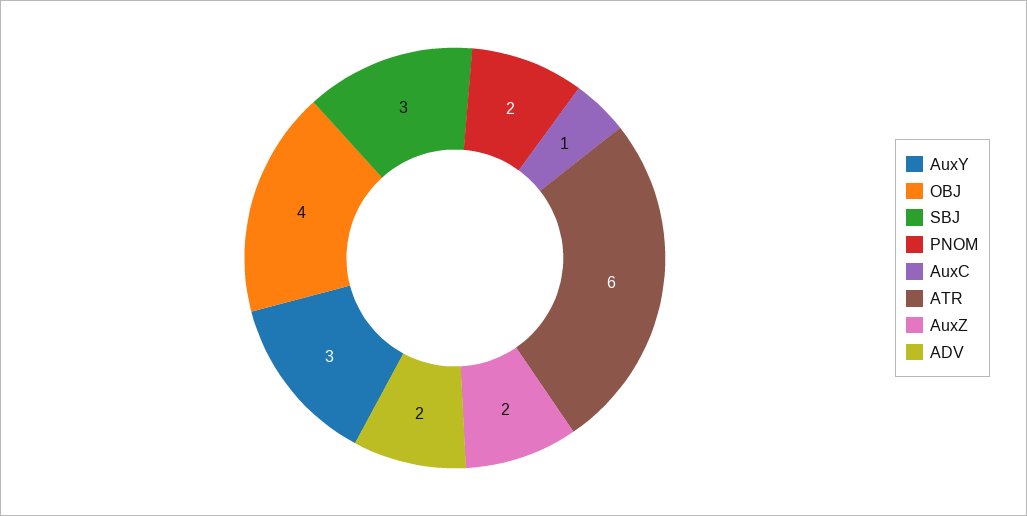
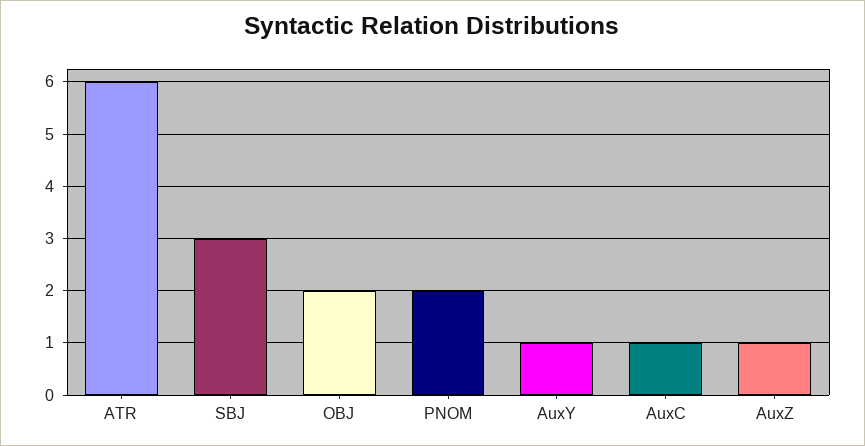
  {
-   "AuxY": 3,
+   "AuxY": 1,
-   "OBJ": 4,
+   "OBJ": 2,
    "SBJ": 3,
    "PNOM": 2,
    "AuxC": 1,
    "ATR": 6,
-   "AuxZ": 2,
+   "AuxZ": 1
-   "ADV": 2
  }

